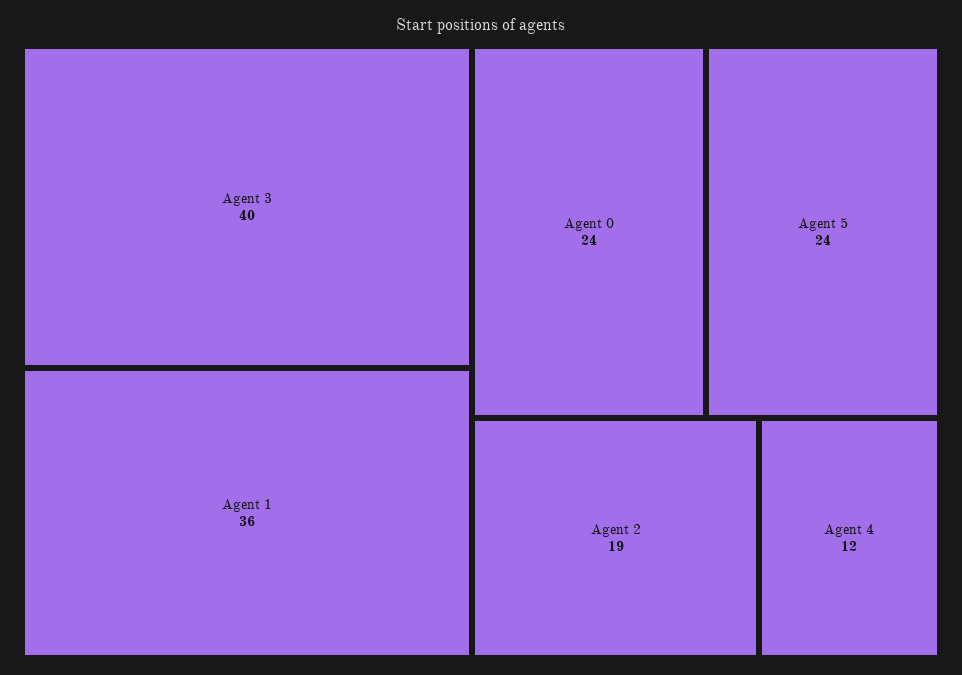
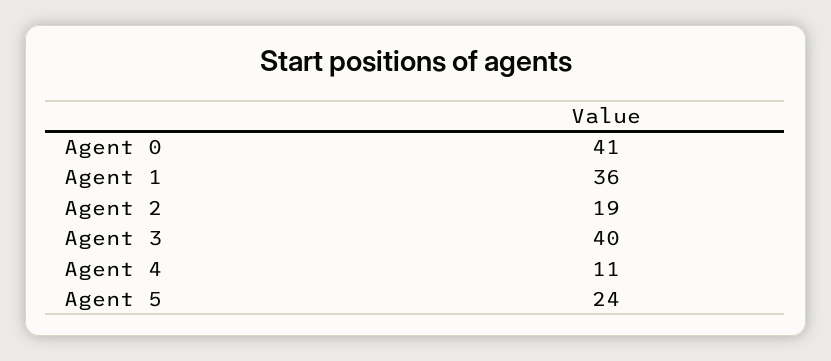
  {
    "Agent 3": 40,
    "Agent 1": 36,
-   "Agent 0": 24,
+   "Agent 0": 41,
    "Agent 5": 24,
    "Agent 2": 19,
-   "Agent 4": 12
+   "Agent 4": 11
  }

